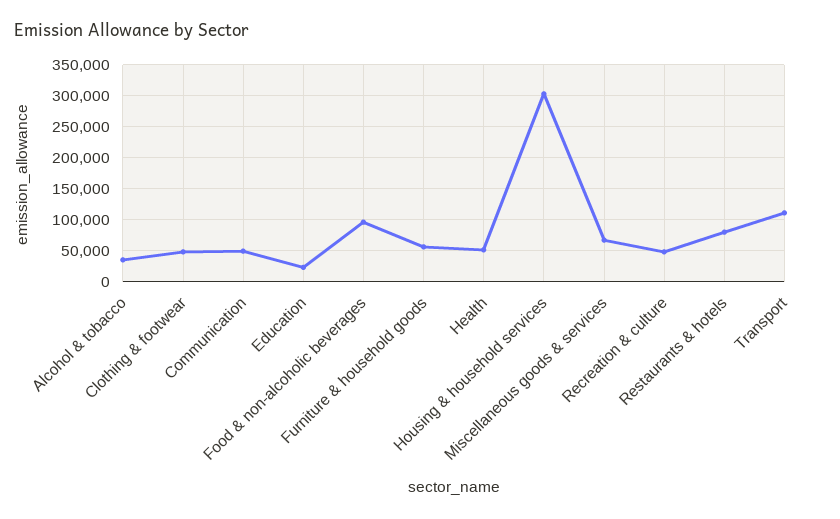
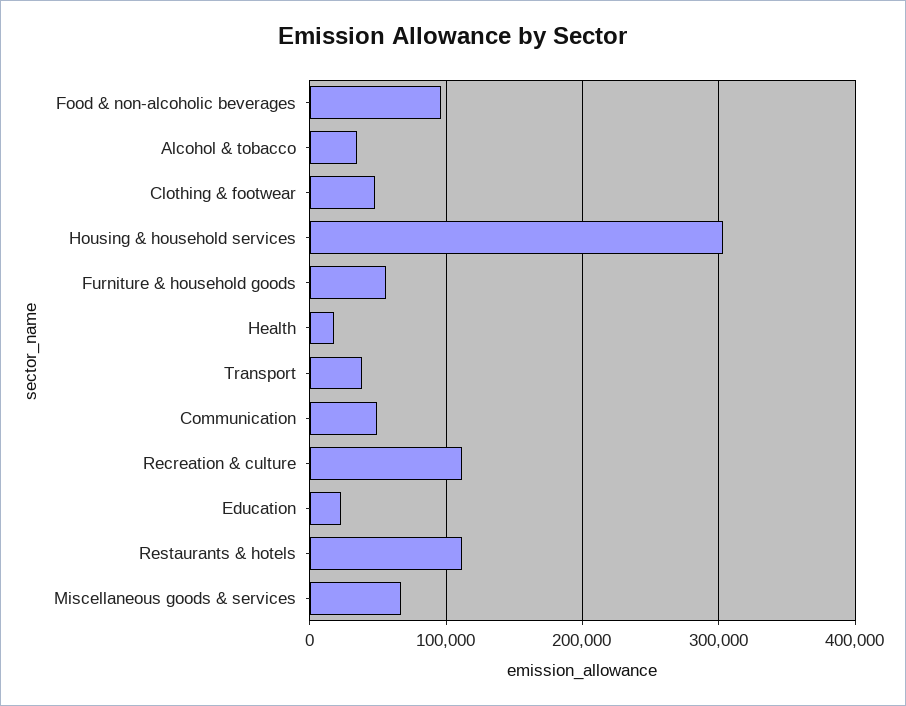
  {
    "Alcohol & tobacco": 40000,
    "Clothing & footwear": 50000,
    "Communication": 50000,
    "Education": 20000,
    "Food & non-alcoholic beverages": 100000,
    "Furniture & household goods": 60000,
-   "Health": 50000,
+   "Health": 20000,
    "Housing & household services": 300000,
    "Miscellaneous goods & services": 70000,
-   "Recreation & culture": 50000,
+   "Recreation & culture": 110000,
-   "Restaurants & hotels": 80000,
+   "Restaurants & hotels": 110000,
-   "Transport": 110000
+   "Transport": 40000
  }

